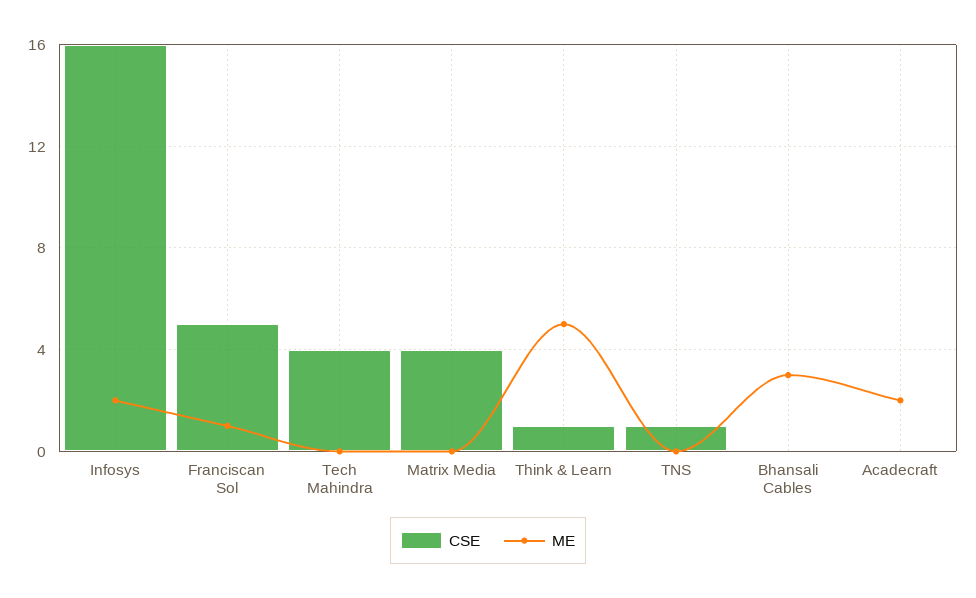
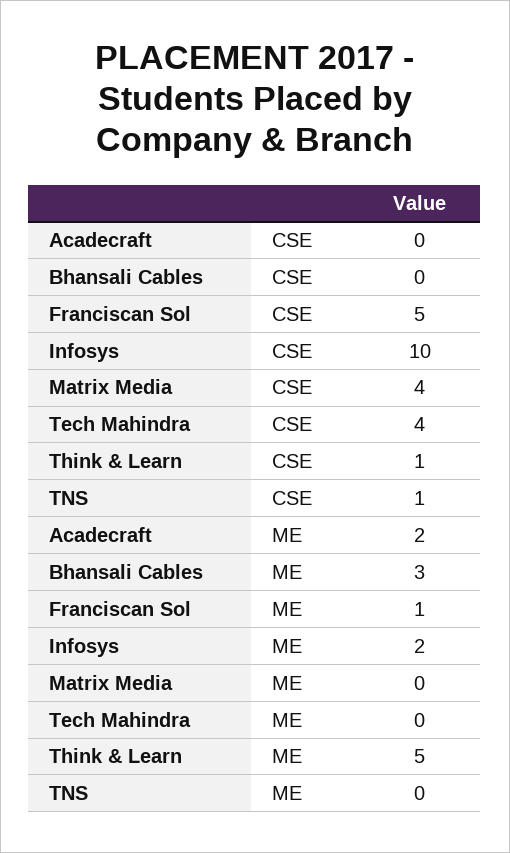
  {
    "CSE": {
-     "Infosys": 16,
+     "Infosys": 10,
      "Franciscan Sol": 5,
      "Tech Mahindra": 4,
      "Matrix Media": 4,
      "Think & Learn": 1,
      "TNS": 1,
      "Bhansali Cables": 0,
      "Acadecraft": 0
    },
    "ME": {
      "Infosys": 2,
      "Franciscan Sol": 1,
      "Tech Mahindra": 0,
      "Matrix Media": 0,
      "Think & Learn": 5,
      "TNS": 0,
      "Bhansali Cables": 3,
      "Acadecraft": 2
    }
  }

